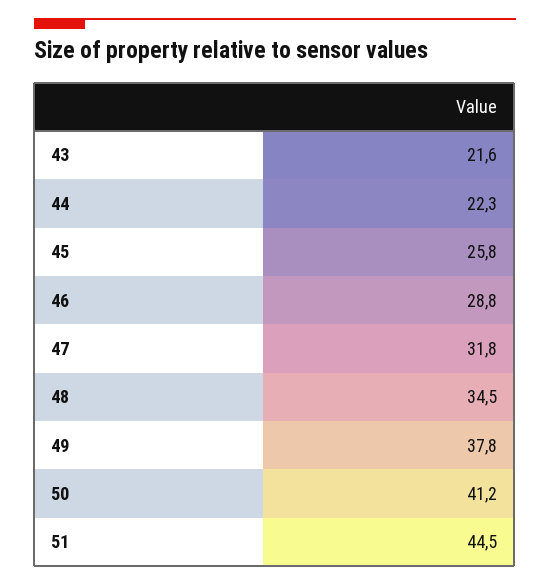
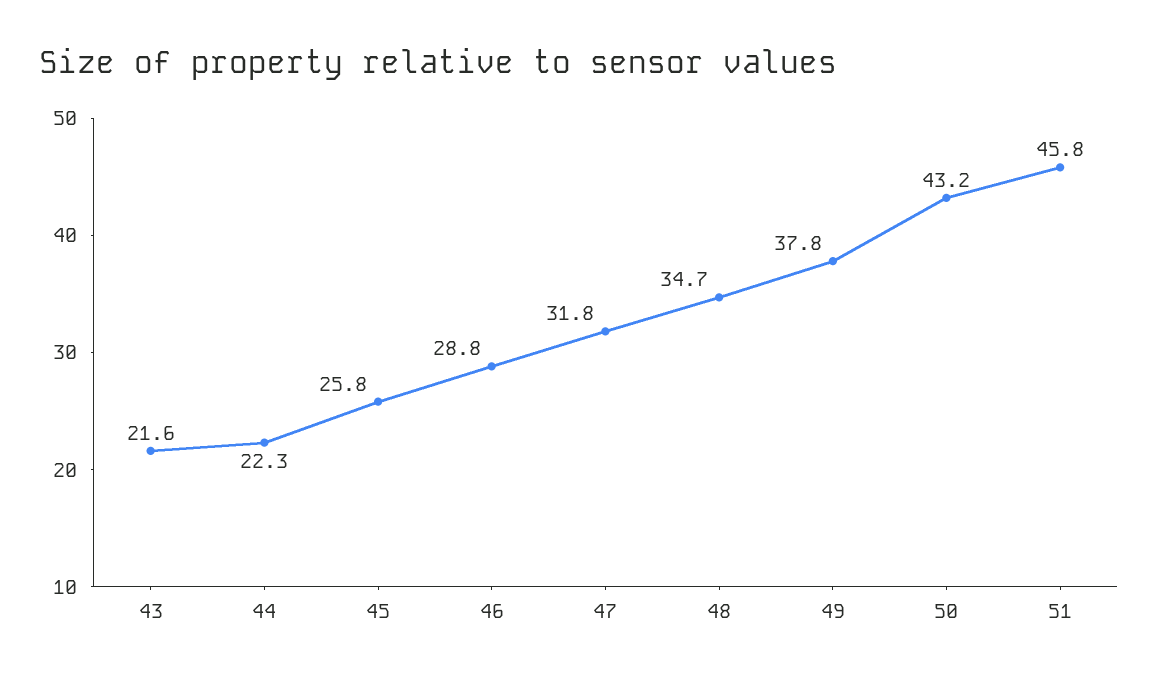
  {
    "43": 21.6,
    "44": 22.3,
    "45": 25.8,
    "46": 28.8,
    "47": 31.8,
-   "48": 34.5,
+   "48": 34.7,
    "49": 37.8,
-   "50": 41.2,
+   "50": 43.2,
-   "51": 44.5
+   "51": 45.8
  }

